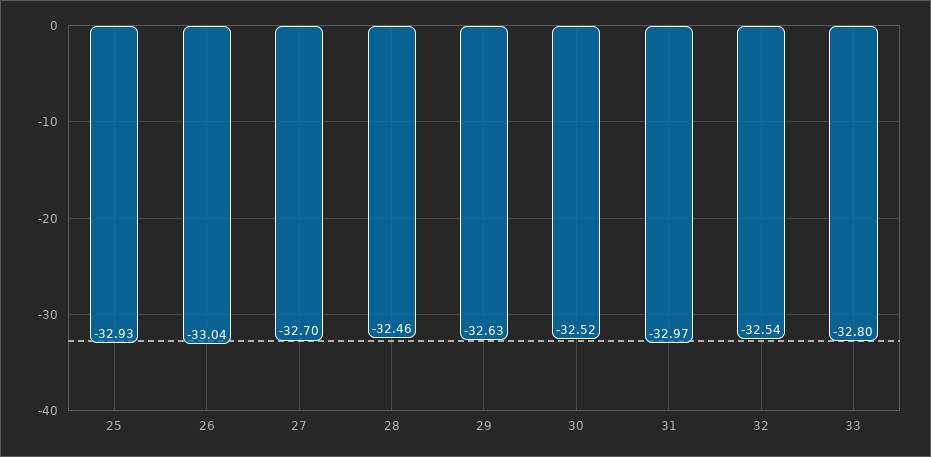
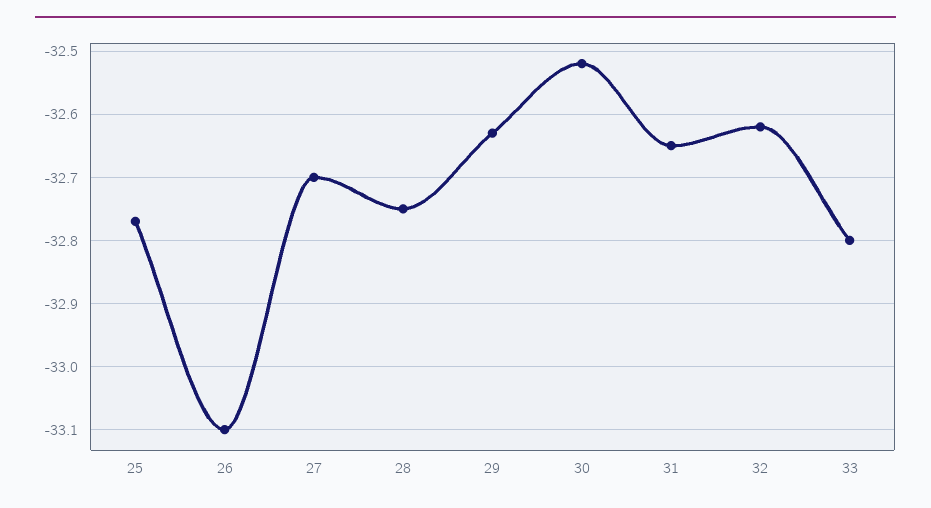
  {
-   "25": -32.93,
+   "25": -32.77,
-   "26": -33.04,
+   "26": -33.1,
    "27": -32.7,
-   "28": -32.46,
+   "28": -32.75,
    "29": -32.63,
    "30": -32.52,
-   "31": -32.97,
+   "31": -32.65,
-   "32": -32.54,
+   "32": -32.62,
    "33": -32.8
  }

